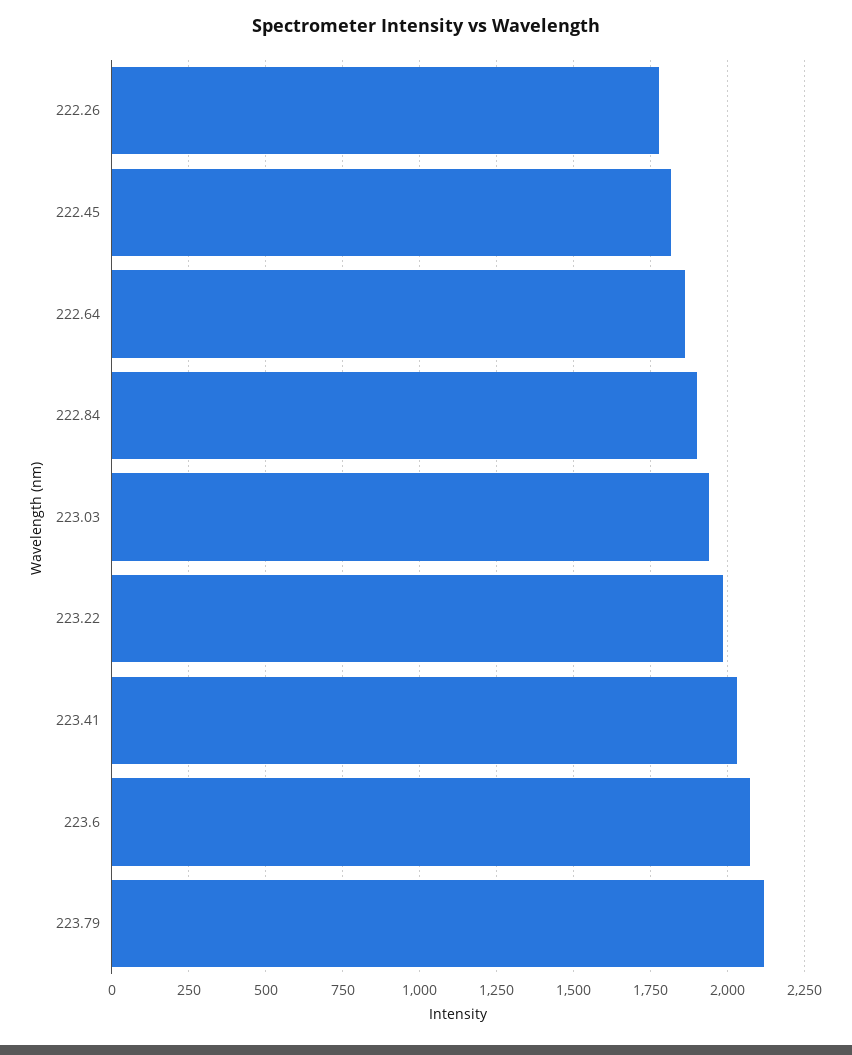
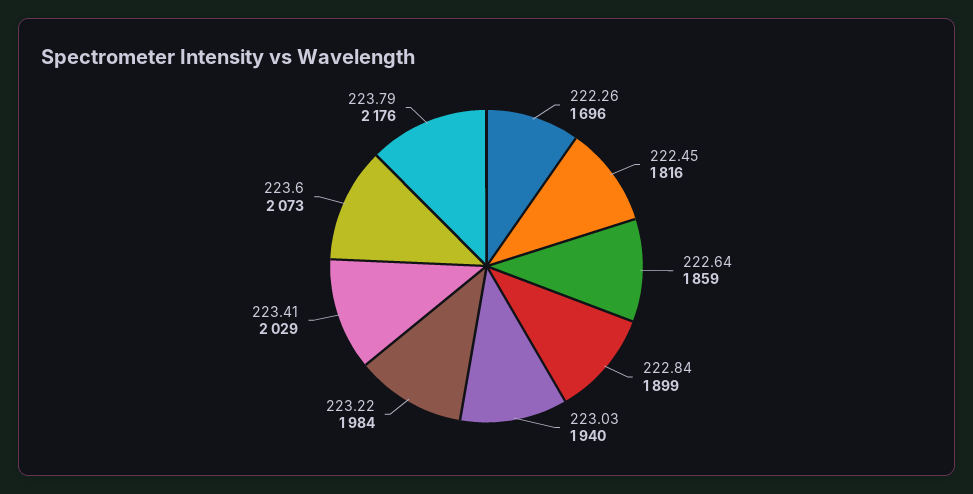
  {
-   "222.26": 1775,
+   "222.26": 1696,
    "222.45": 1816,
    "222.64": 1859,
    "222.84": 1899,
    "223.03": 1940,
    "223.22": 1984,
    "223.41": 2029,
    "223.6": 2073,
-   "223.79": 2125
+   "223.79": 2176
  }

